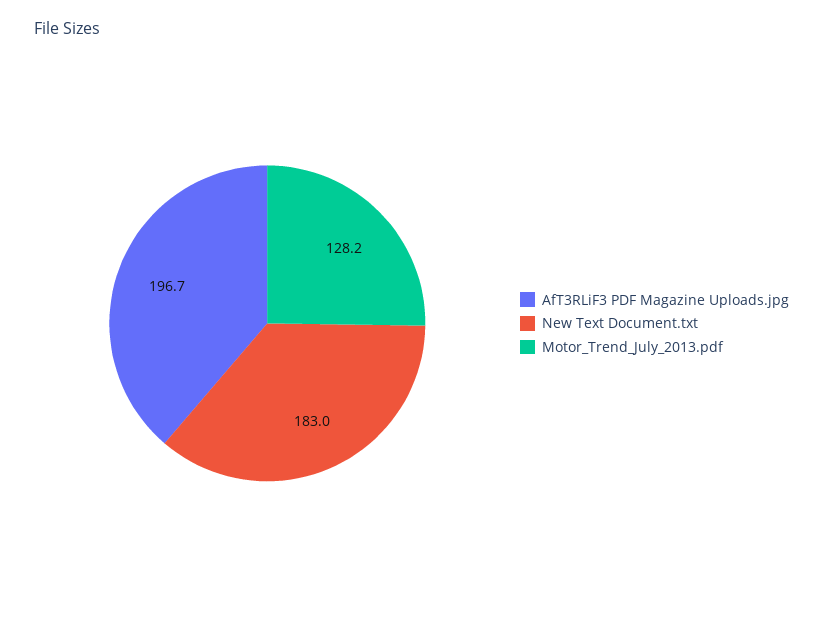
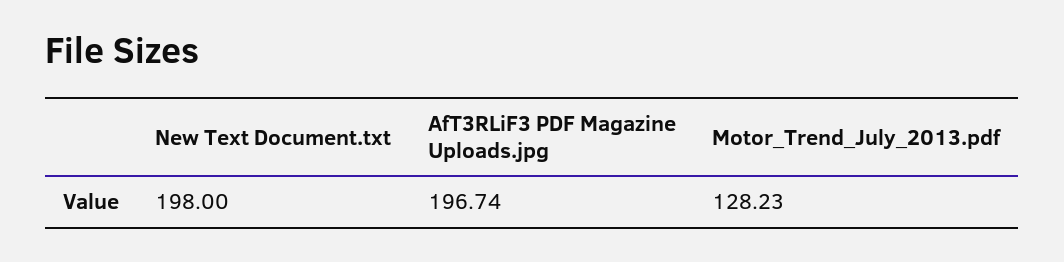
  {
    "AfT3RLiF3 PDF Magazine Uploads.jpg": 196.74,
-   "New Text Document.txt": 183,
+   "New Text Document.txt": 198,
    "Motor_Trend_July_2013.pdf": 128.23
  }

